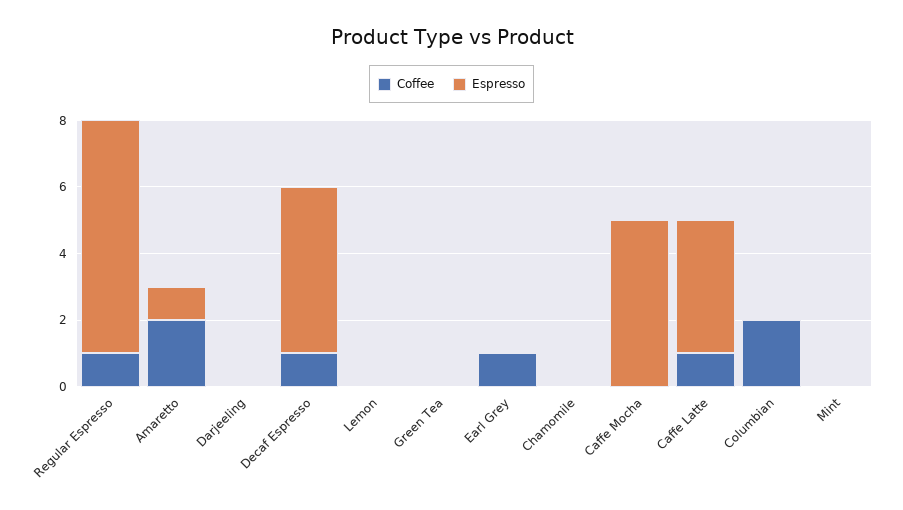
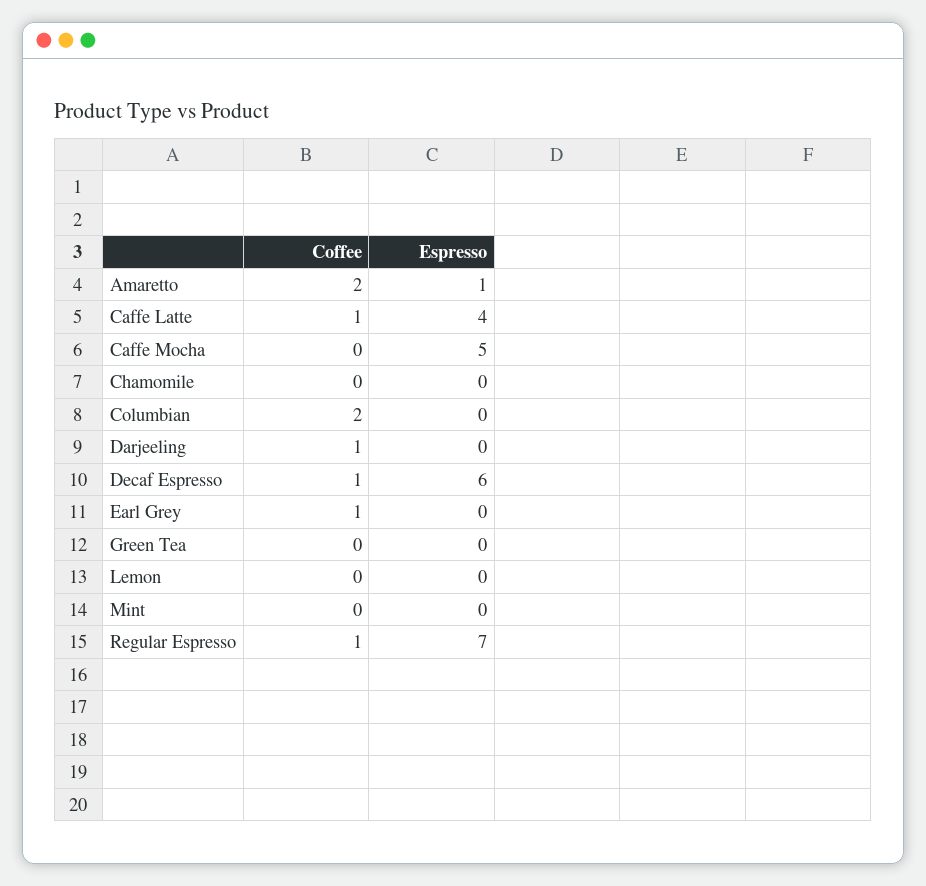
  {
    "Coffee": {
      "Regular Espresso": 1,
      "Amaretto": 2,
-     "Darjeeling": 0,
+     "Darjeeling": 1,
      "Decaf Espresso": 1,
      "Lemon": 0,
      "Green Tea": 0,
      "Earl Grey": 1,
      "Chamomile": 0,
      "Caffe Mocha": 0,
      "Caffe Latte": 1,
      "Columbian": 2,
      "Mint": 0
    },
    "Espresso": {
      "Regular Espresso": 7,
      "Amaretto": 1,
      "Darjeeling": 0,
-     "Decaf Espresso": 5,
+     "Decaf Espresso": 6,
      "Lemon": 0,
      "Green Tea": 0,
      "Earl Grey": 0,
      "Chamomile": 0,
      "Caffe Mocha": 5,
      "Caffe Latte": 4,
      "Columbian": 0,
      "Mint": 0
    }
  }

